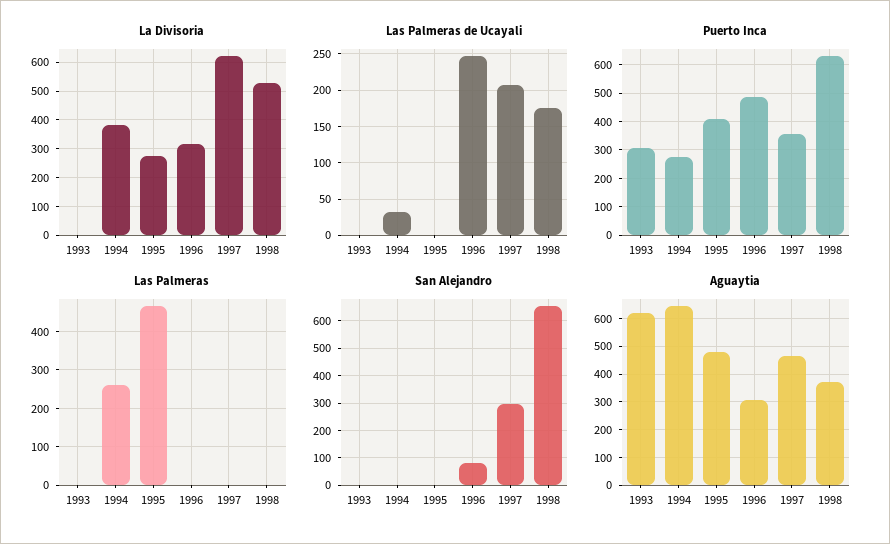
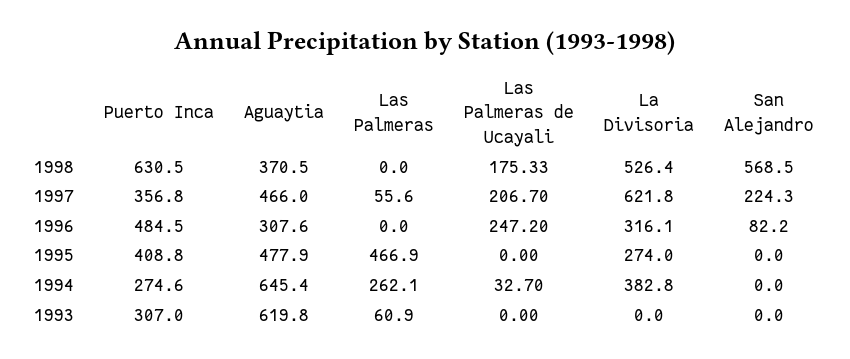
  {
    "La Divisoria": {
      "1993": 0,
      "1994": 382.8,
      "1995": 274,
      "1996": 316.1,
      "1997": 621.8,
      "1998": 526.4
    },
    "Las Palmeras de Ucayali": {
      "1993": 0,
      "1994": 32.7,
      "1995": 0,
      "1996": 247.2,
      "1997": 206.7,
      "1998": 175.33
    },
    "Puerto Inca": {
      "1993": 307,
      "1994": 274.6,
      "1995": 408.8,
      "1996": 484.5,
      "1997": 356.8,
      "1998": 630.5
    },
    "Las Palmeras": {
-     "1993": 0,
+     "1993": 60.9,
      "1994": 262.1,
      "1995": 466.9,
      "1996": 0,
-     "1997": 0,
+     "1997": 55.6,
      "1998": 0
    },
    "San Alejandro": {
      "1993": 0,
      "1994": 0,
      "1995": 0,
      "1996": 82.2,
-     "1997": 300,
+     "1997": 224.3,
-     "1998": 650
+     "1998": 568.5
    },
    "Aguaytia": {
      "1993": 619.8,
      "1994": 645.4,
      "1995": 477.9,
      "1996": 307.6,
      "1997": 466,
      "1998": 370.5
    }
  }

